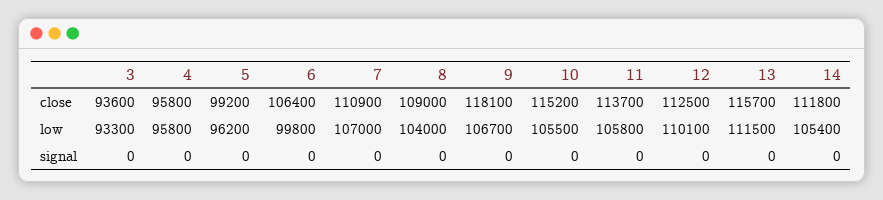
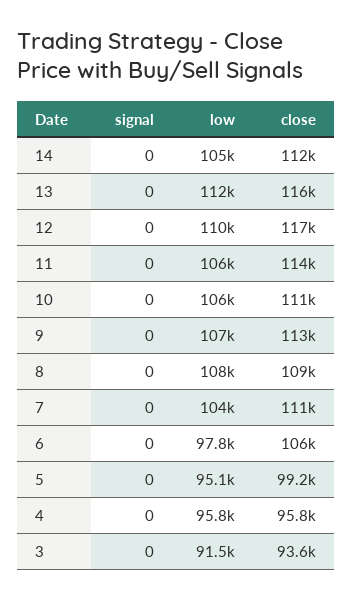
  {
    "3": {
      "close": 93600,
-     "low": 93300,
+     "low": 91500,
      "signal": 0
    },
    "4": {
      "close": 95800,
      "low": 95800,
      "signal": 0
    },
    "5": {
      "close": 99200,
-     "low": 96200,
+     "low": 95100,
      "signal": 0
    },
    "6": {
      "close": 106400,
-     "low": 99800,
+     "low": 97800,
      "signal": 0
    },
    "7": {
      "close": 110900,
-     "low": 107000,
+     "low": 104000,
      "signal": 0
    },
    "8": {
      "close": 109000,
-     "low": 104000,
+     "low": 108000,
      "signal": 0
    },
    "9": {
-     "close": 118100,
+     "close": 113000,
      "low": 106700,
      "signal": 0
    },
    "10": {
-     "close": 115200,
+     "close": 111000,
      "low": 105500,
      "signal": 0
    },
    "11": {
      "close": 113700,
      "low": 105800,
      "signal": 0
    },
    "12": {
-     "close": 112500,
+     "close": 117000,
      "low": 110100,
      "signal": 0
    },
    "13": {
      "close": 115700,
      "low": 111500,
      "signal": 0
    },
    "14": {
      "close": 111800,
      "low": 105400,
      "signal": 0
    }
  }

